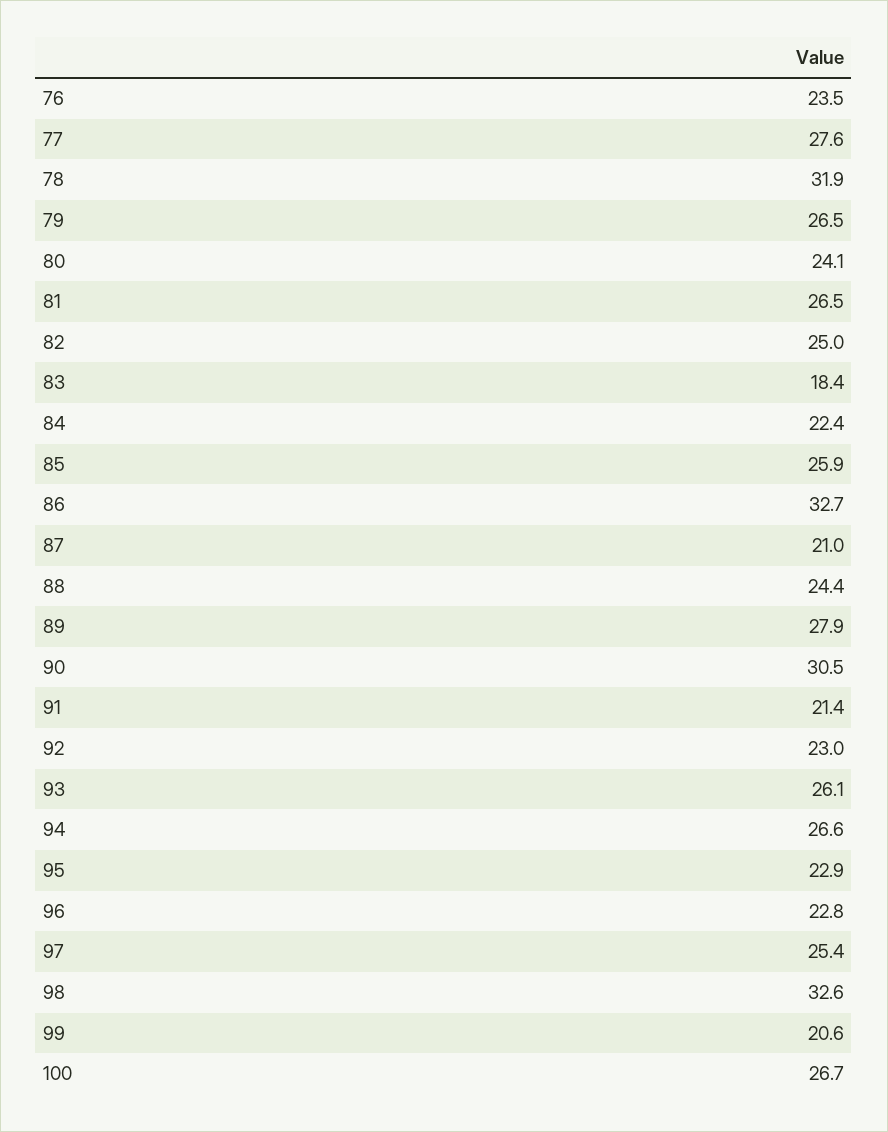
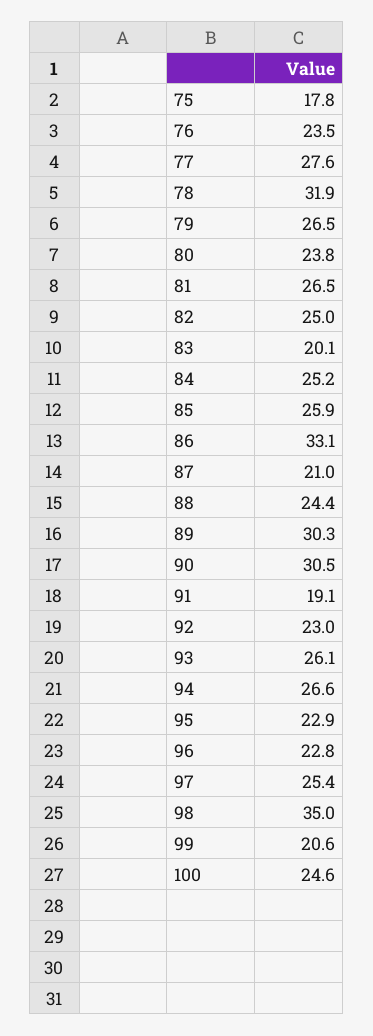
  {
    "76": 23.5,
    "77": 27.6,
    "78": 31.9,
    "79": 26.5,
-   "80": 24.1,
+   "80": 23.8,
    "81": 26.5,
    "82": 25,
-   "83": 18.4,
+   "83": 20.1,
-   "84": 22.4,
+   "84": 25.2,
    "85": 25.9,
-   "86": 32.7,
+   "86": 33.1,
    "87": 21,
    "88": 24.4,
-   "89": 27.9,
+   "89": 30.3,
    "90": 30.5,
-   "91": 21.4,
+   "91": 19.1,
    "92": 23,
    "93": 26.1,
    "94": 26.6,
    "95": 22.9,
    "96": 22.8,
    "97": 25.4,
-   "98": 32.6,
+   "98": 35,
    "99": 20.6,
-   "100": 26.7
+   "100": 24.6,
+   "75": 17.8
  }

